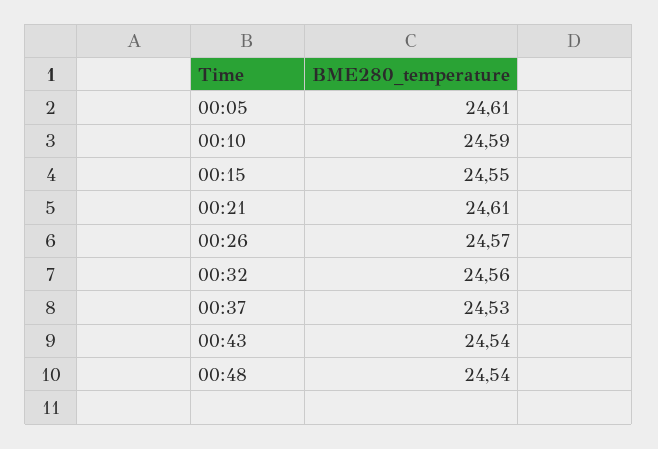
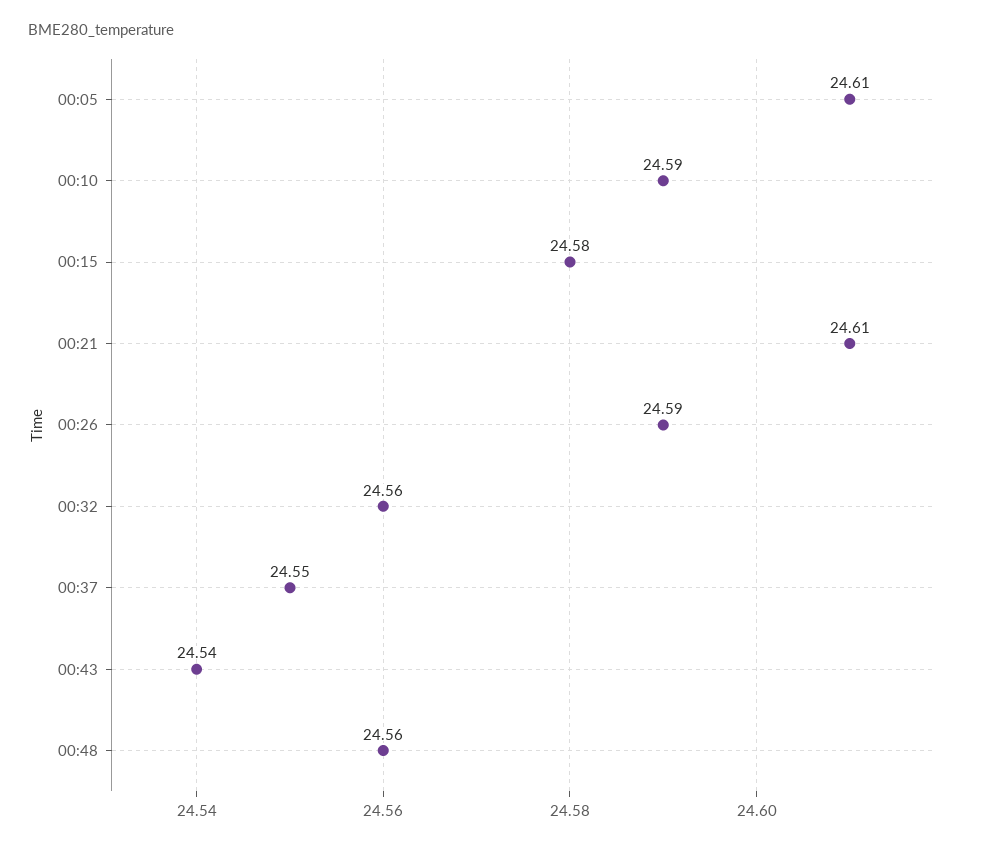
  {
    "00:05": 24.61,
    "00:10": 24.59,
-   "00:15": 24.55,
+   "00:15": 24.58,
    "00:21": 24.61,
-   "00:26": 24.57,
+   "00:26": 24.59,
    "00:32": 24.56,
-   "00:37": 24.53,
+   "00:37": 24.55,
    "00:43": 24.54,
-   "00:48": 24.54
+   "00:48": 24.56
  }

